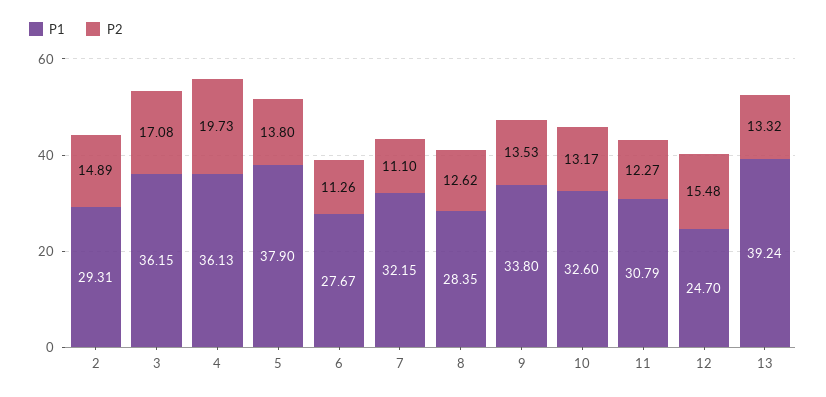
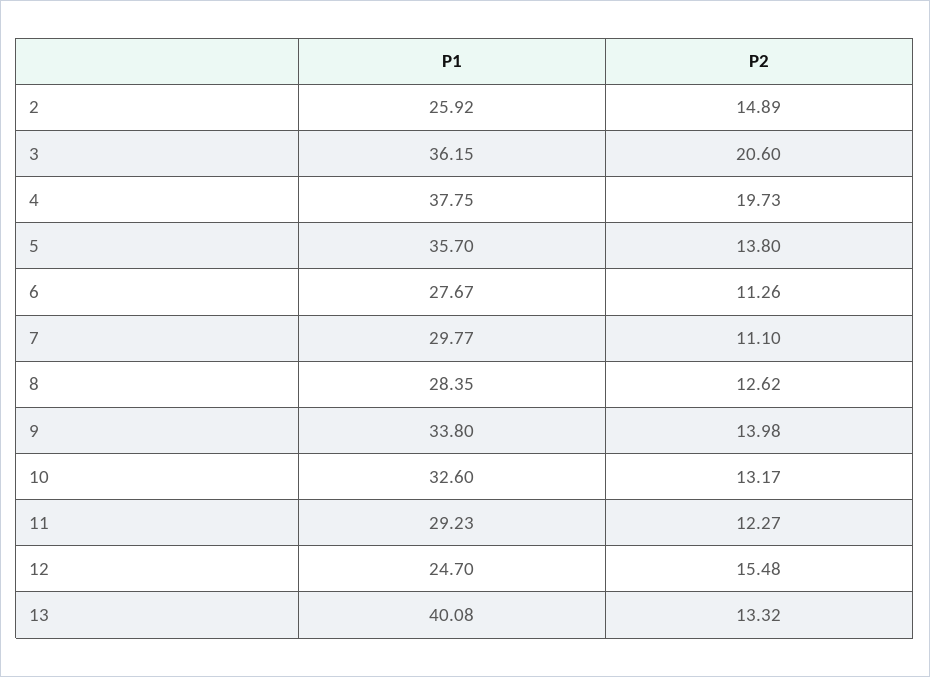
  {
    "P1": {
-     "2": 29.31,
+     "2": 25.92,
      "3": 36.15,
-     "4": 36.13,
+     "4": 37.75,
-     "5": 37.9,
+     "5": 35.7,
      "6": 27.67,
-     "7": 32.15,
+     "7": 29.77,
      "8": 28.35,
      "9": 33.8,
      "10": 32.6,
-     "11": 30.79,
+     "11": 29.23,
      "12": 24.7,
-     "13": 39.24
+     "13": 40.08
    },
    "P2": {
      "2": 14.89,
-     "3": 17.08,
+     "3": 20.6,
      "4": 19.73,
      "5": 13.8,
      "6": 11.26,
      "7": 11.1,
      "8": 12.62,
-     "9": 13.53,
+     "9": 13.98,
      "10": 13.17,
      "11": 12.27,
      "12": 15.48,
      "13": 13.32
    }
  }

